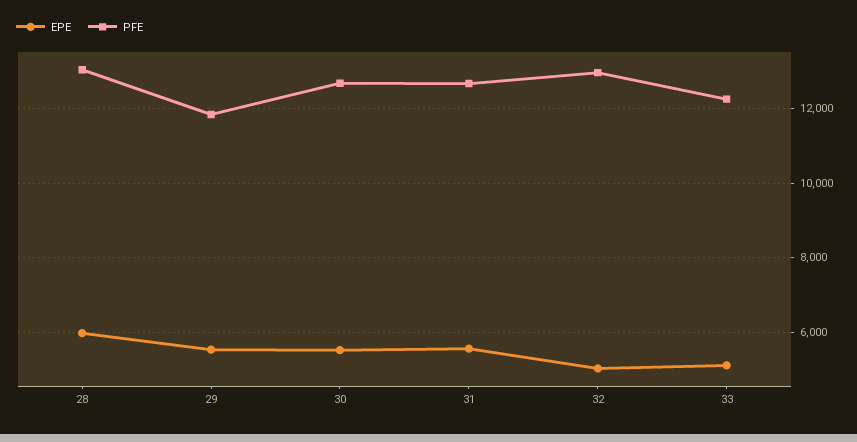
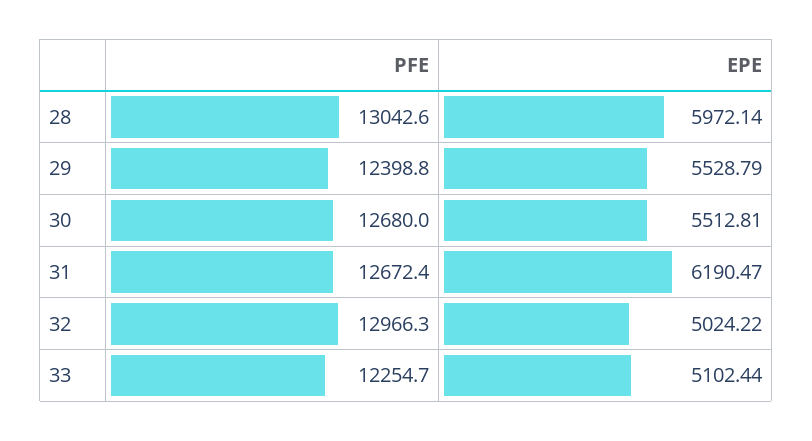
  {
    "EPE": {
      "28": 5972.14,
      "29": 5528.79,
      "30": 5512.81,
-     "31": 5600,
+     "31": 6190.47,
      "32": 5024.22,
      "33": 5102.44
    },
    "PFE": {
      "28": 13042.6,
-     "29": 11800,
+     "29": 12398.8,
      "30": 12680,
      "31": 12672.4,
      "32": 12966.3,
      "33": 12254.7
    }
  }

